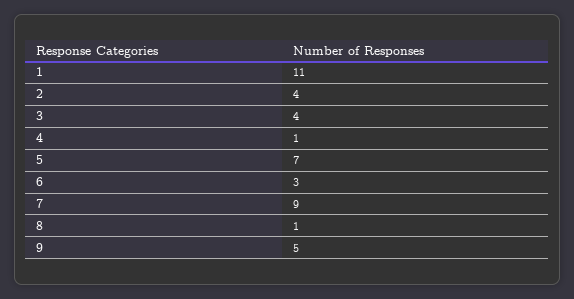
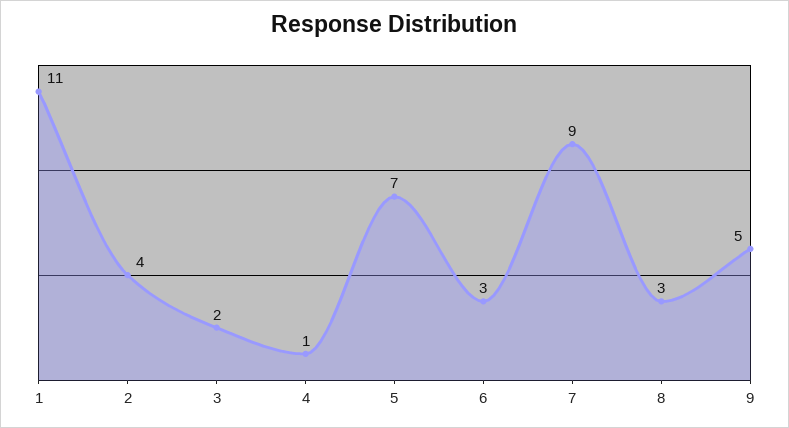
  {
    "1": 11,
    "2": 4,
-   "3": 4,
+   "3": 2,
    "4": 1,
    "5": 7,
    "6": 3,
    "7": 9,
-   "8": 1,
+   "8": 3,
    "9": 5
  }

